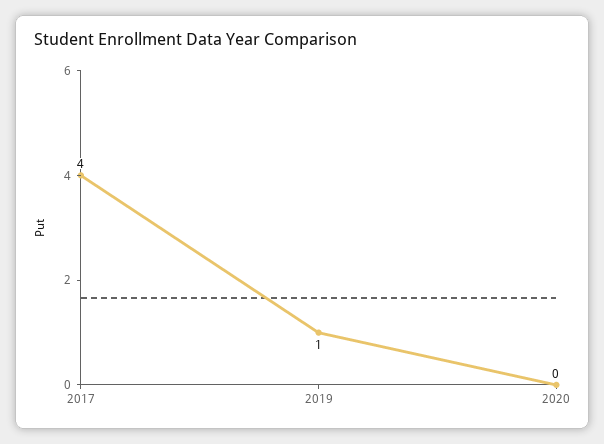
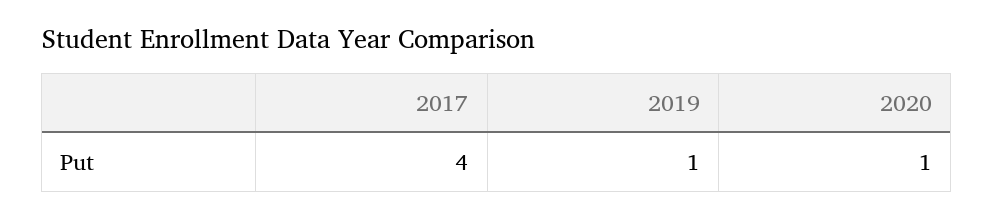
  {
    "2017": 4,
    "2019": 1,
-   "2020": 0
+   "2020": 1
  }

